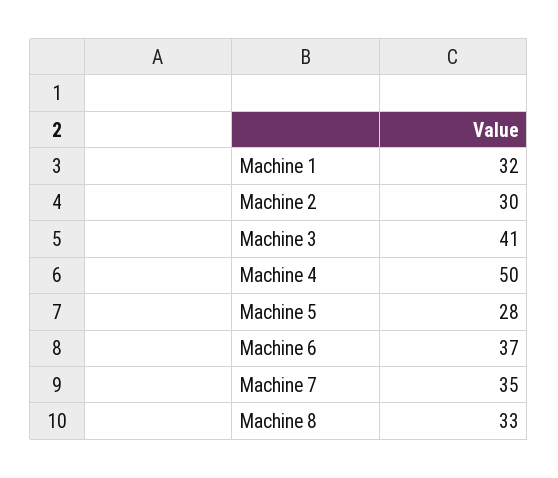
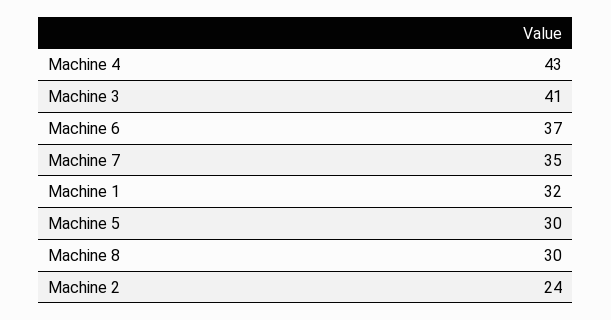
  {
    "Machine 1": 32,
-   "Machine 2": 30,
+   "Machine 2": 24,
    "Machine 3": 41,
-   "Machine 4": 50,
+   "Machine 4": 43,
-   "Machine 5": 28,
+   "Machine 5": 30,
    "Machine 6": 37,
    "Machine 7": 35,
-   "Machine 8": 33
+   "Machine 8": 30
  }

